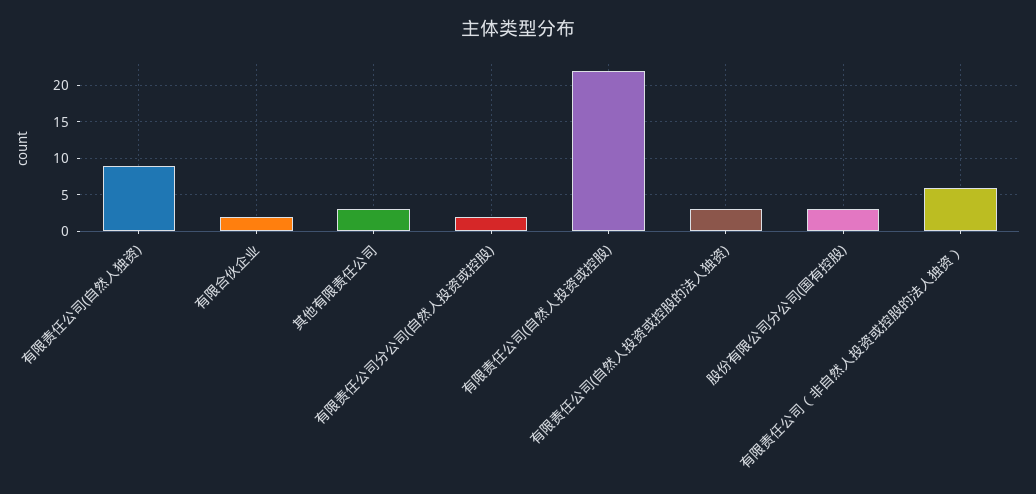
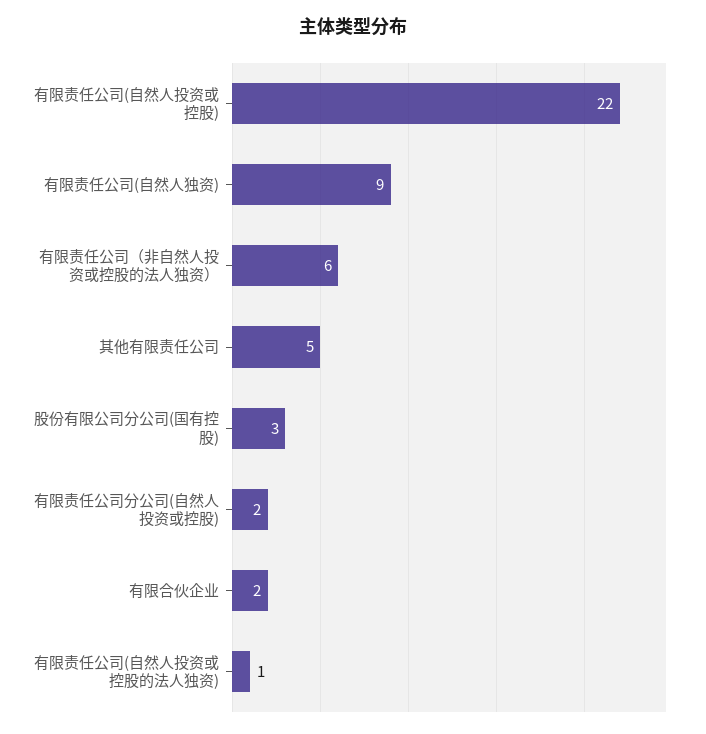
  {
    "有限责任公司(自然人独资)": 9,
    "有限合伙企业": 2,
-   "其他有限责任公司": 3,
+   "其他有限责任公司": 5,
    "有限责任公司分公司(自然人投资或控股)": 2,
    "有限责任公司(自然人投资或控股)": 22,
-   "有限责任公司(自然人投资或控股的法人独资)": 3,
+   "有限责任公司(自然人投资或控股的法人独资)": 1,
    "股份有限公司分公司(国有控股)": 3,
    "有限责任公司（非自然人投资或控股的法人独资）": 6
  }

